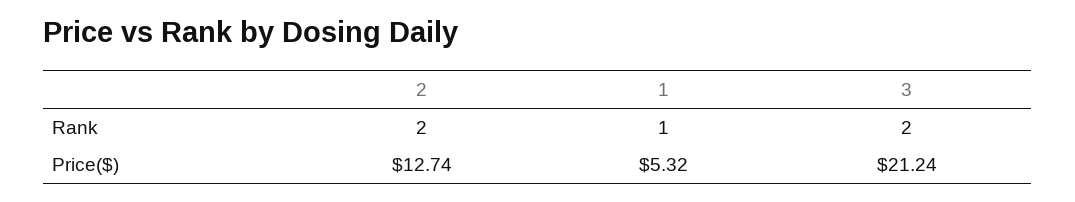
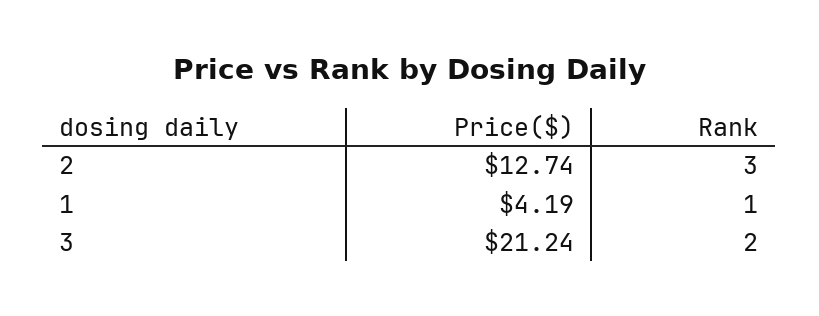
  {
    "2": {
-     "Rank": 2,
+     "Rank": 3,
      "Price($)": 12.74
    },
    "1": {
      "Rank": 1,
-     "Price($)": 5.32
+     "Price($)": 4.19
    },
    "3": {
      "Rank": 2,
      "Price($)": 21.24
    }
  }

